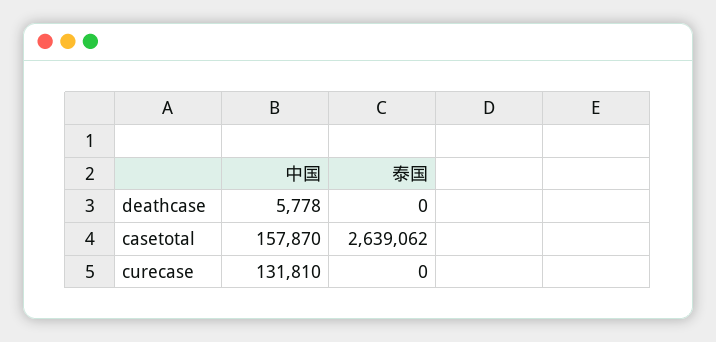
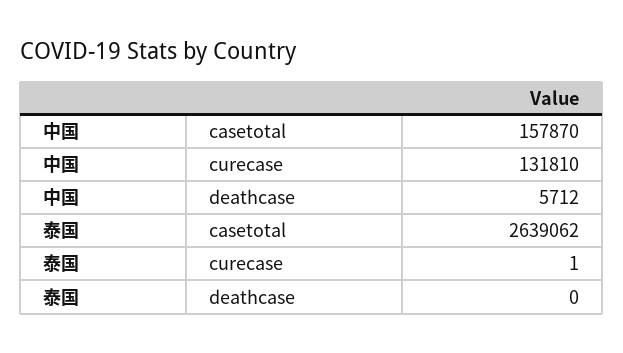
  {
    "中国": {
-     "deathcase": 5778,
+     "deathcase": 5712,
      "casetotal": 157870,
      "curecase": 131810
    },
    "泰国": {
      "deathcase": 0,
      "casetotal": 2639062,
-     "curecase": 0
+     "curecase": 1
    }
  }

